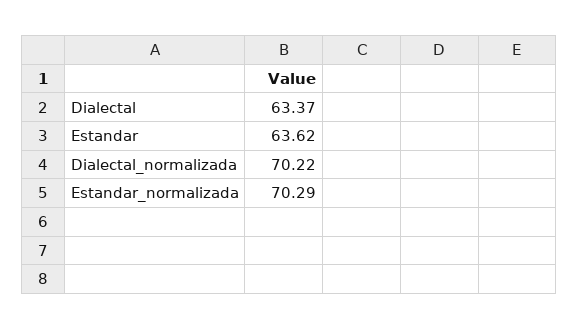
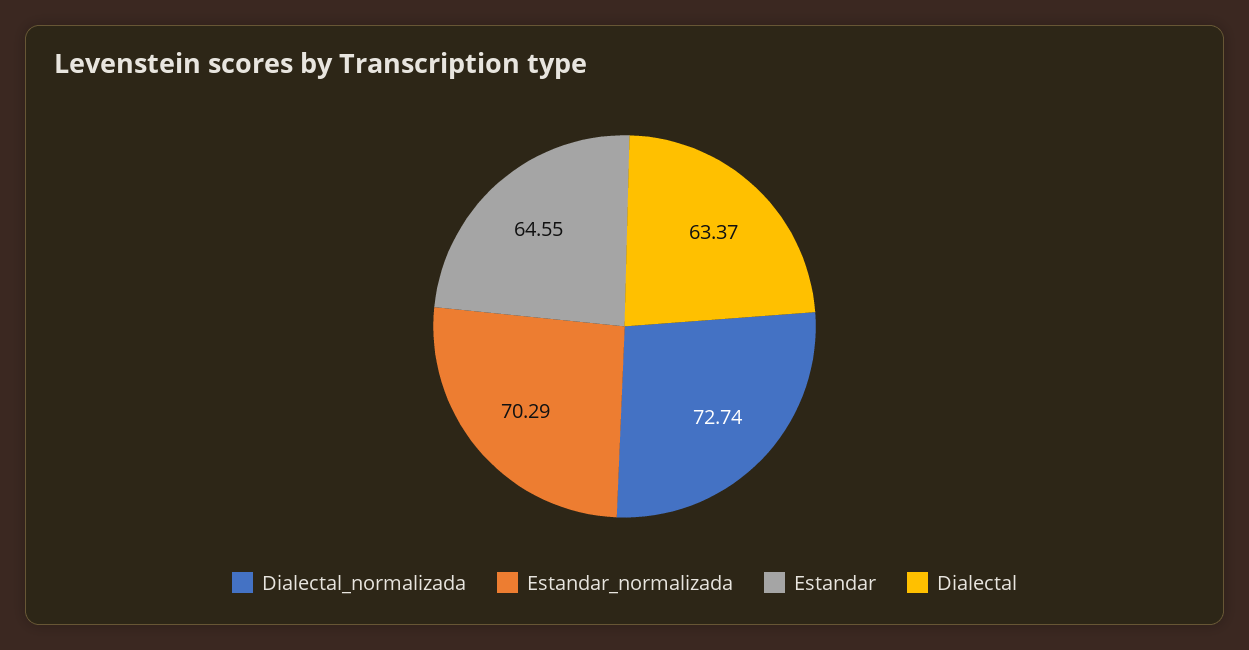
  {
    "Dialectal": 63.37,
-   "Estandar": 63.62,
+   "Estandar": 64.55,
-   "Dialectal_normalizada": 70.22,
+   "Dialectal_normalizada": 72.74,
    "Estandar_normalizada": 70.29
  }

